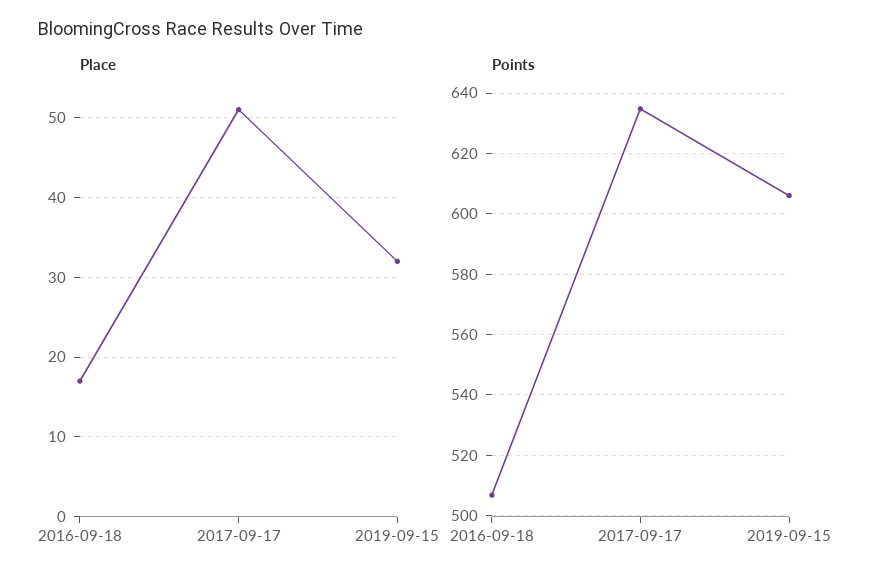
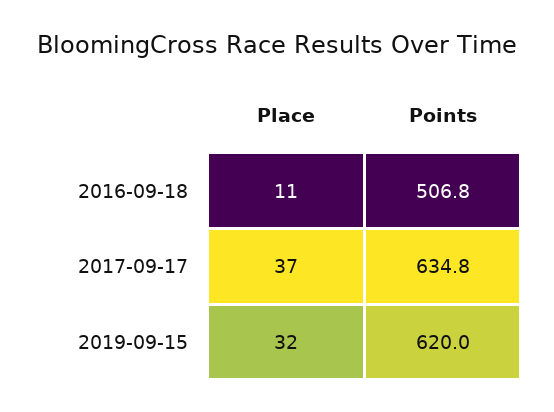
  {
    "Place": {
-     "2016-09-18": 17,
+     "2016-09-18": 11,
-     "2017-09-17": 51,
+     "2017-09-17": 37,
      "2019-09-15": 32
    },
    "Points": {
      "2016-09-18": 506.8,
      "2017-09-17": 634.8,
-     "2019-09-15": 606
+     "2019-09-15": 620
    }
  }

